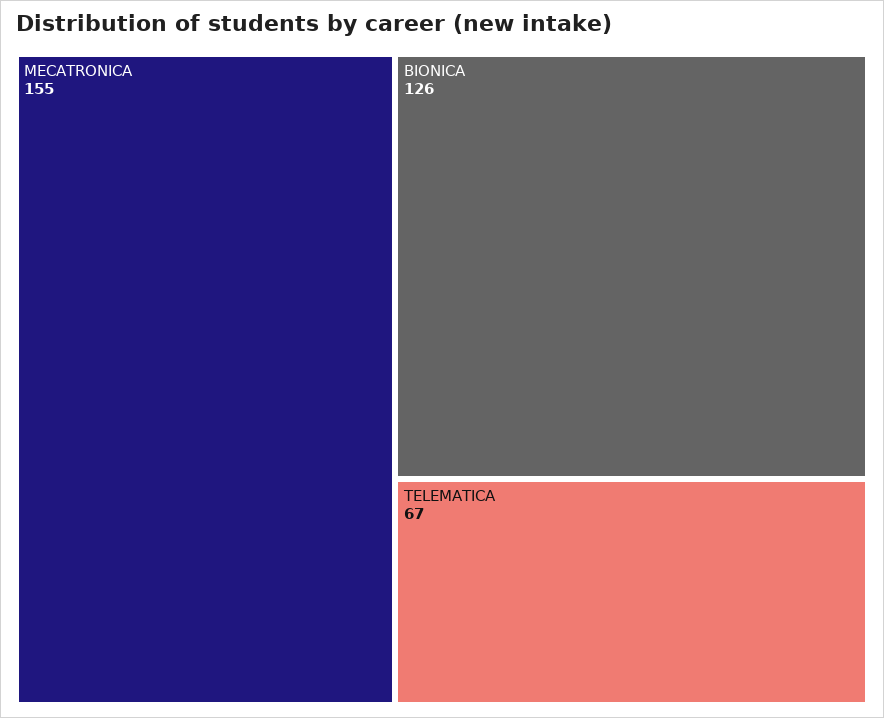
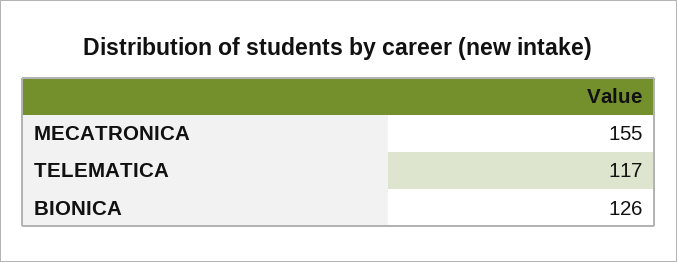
  {
    "MECATRONICA": 155,
    "BIONICA": 126,
-   "TELEMATICA": 67
+   "TELEMATICA": 117
  }

